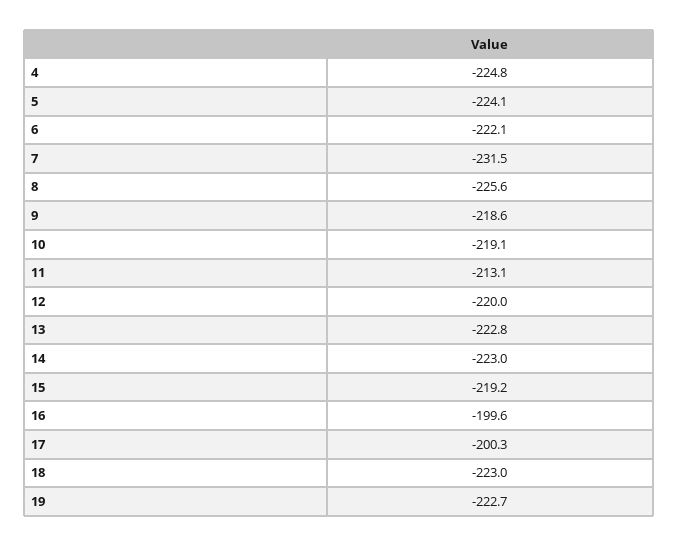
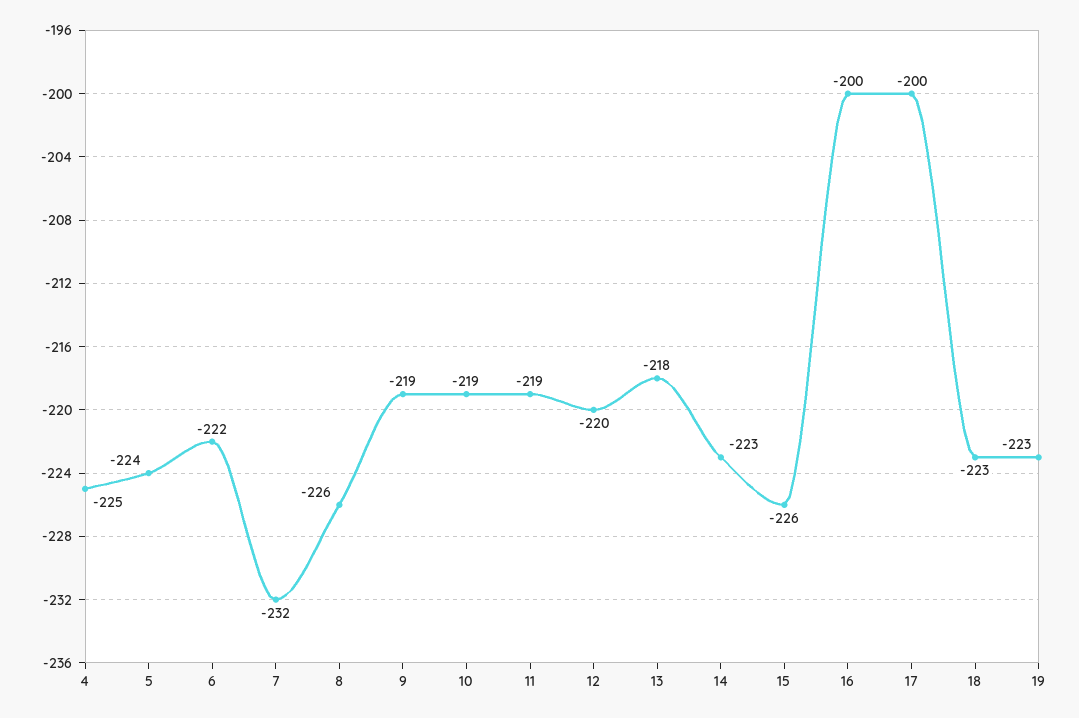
  {
    "4": -224.8,
    "5": -224.1,
    "6": -222.1,
    "7": -231.5,
    "8": -225.6,
    "9": -218.6,
    "10": -219.1,
-   "11": -213.1,
+   "11": -219,
    "12": -220,
-   "13": -222.8,
+   "13": -218,
    "14": -223,
-   "15": -219.2,
+   "15": -226,
    "16": -199.6,
    "17": -200.3,
    "18": -223,
    "19": -222.7
  }

